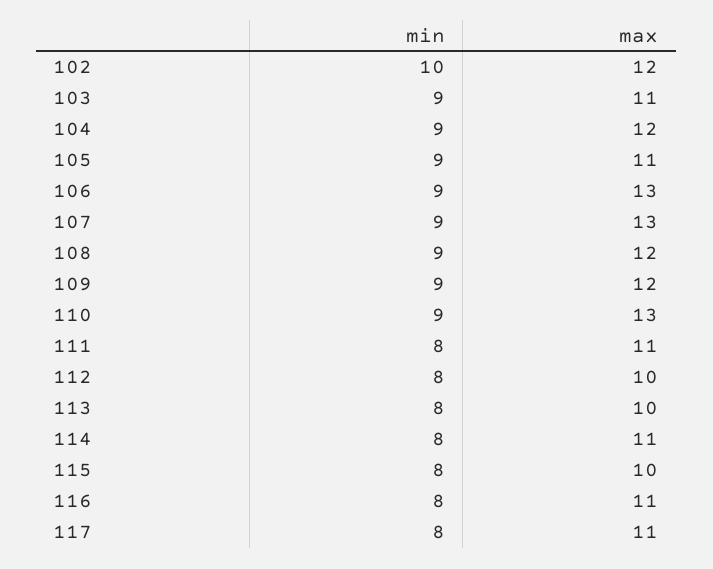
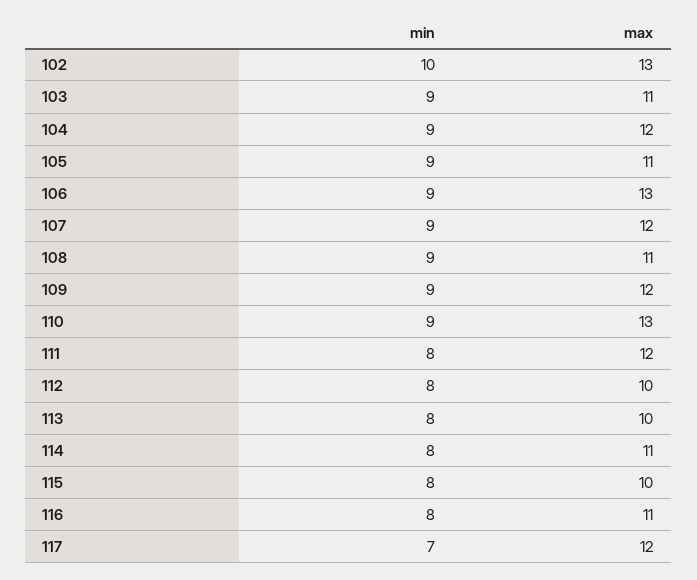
  {
    "min": {
      "102": 10,
      "103": 9,
      "104": 9,
      "105": 9,
      "106": 9,
      "107": 9,
      "108": 9,
      "109": 9,
      "110": 9,
      "111": 8,
      "112": 8,
      "113": 8,
      "114": 8,
      "115": 8,
      "116": 8,
-     "117": 8
+     "117": 7
    },
    "max": {
-     "102": 12,
+     "102": 13,
      "103": 11,
      "104": 12,
      "105": 11,
      "106": 13,
-     "107": 13,
+     "107": 12,
-     "108": 12,
+     "108": 11,
      "109": 12,
      "110": 13,
-     "111": 11,
+     "111": 12,
      "112": 10,
      "113": 10,
      "114": 11,
      "115": 10,
      "116": 11,
-     "117": 11
+     "117": 12
    }
  }

